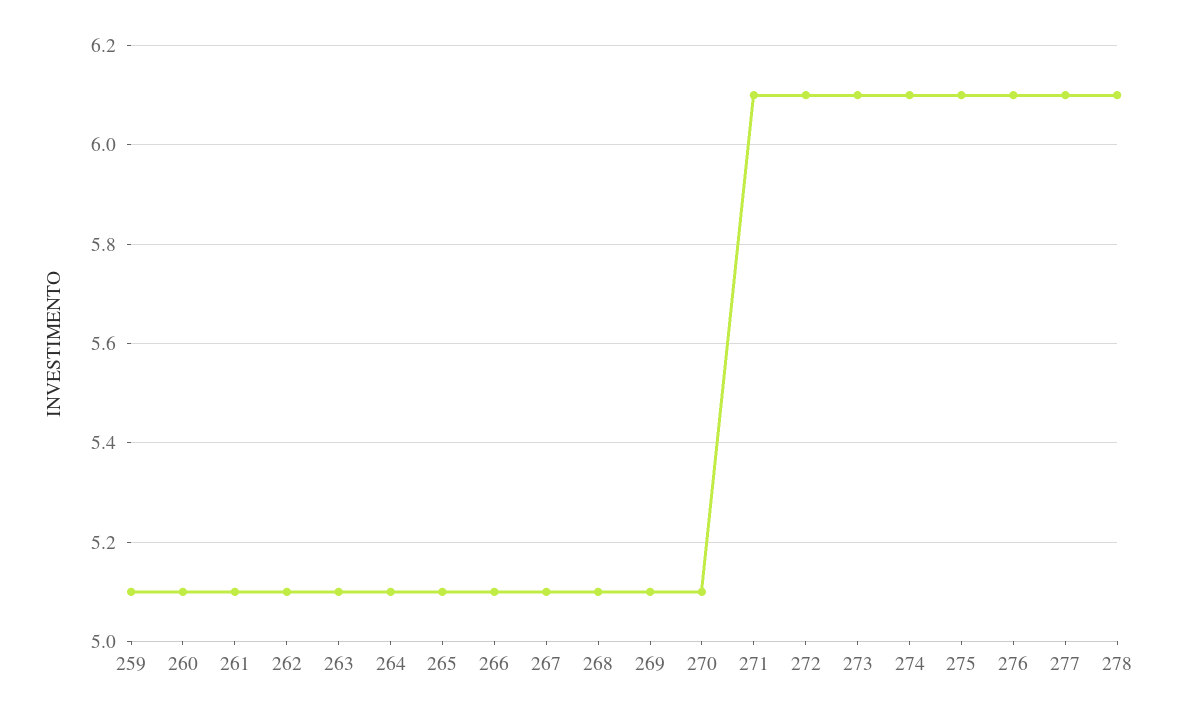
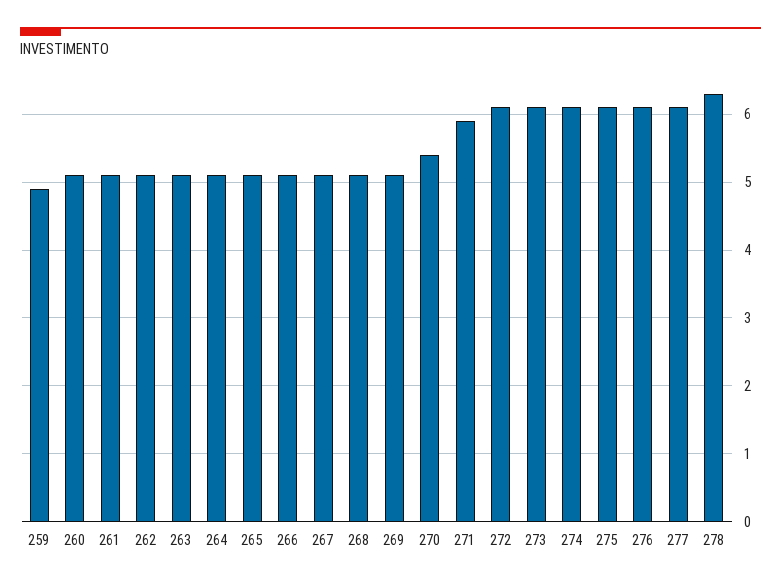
  {
-   "259": 5.1,
+   "259": 4.9,
    "260": 5.1,
    "261": 5.1,
    "262": 5.1,
    "263": 5.1,
    "264": 5.1,
    "265": 5.1,
    "266": 5.1,
    "267": 5.1,
    "268": 5.1,
    "269": 5.1,
-   "270": 5.1,
+   "270": 5.4,
-   "271": 6.1,
+   "271": 5.9,
    "272": 6.1,
    "273": 6.1,
    "274": 6.1,
    "275": 6.1,
    "276": 6.1,
    "277": 6.1,
-   "278": 6.1
+   "278": 6.3
  }

